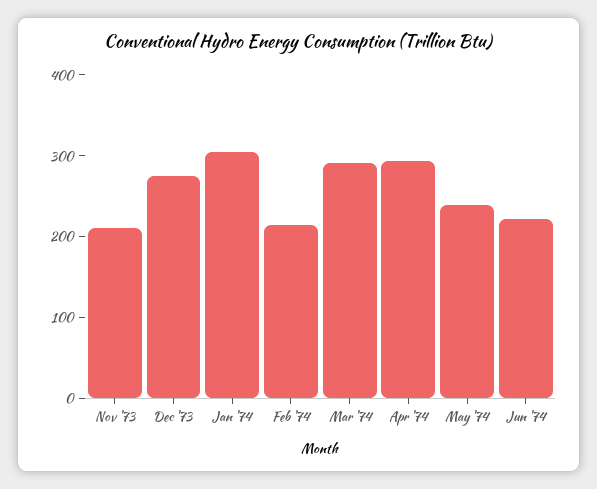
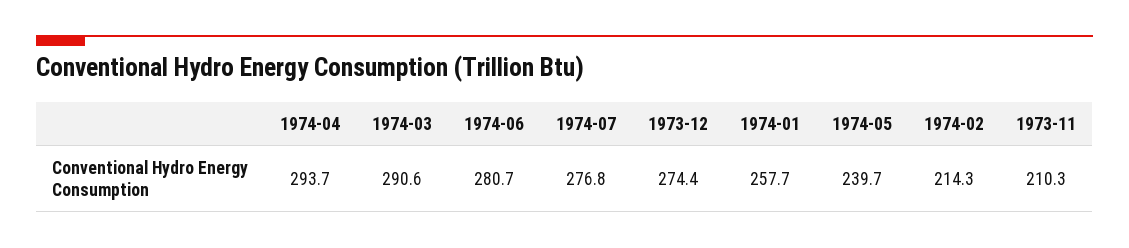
  {
    "Nov '73": 210.3,
    "Dec '73": 274.4,
-   "Jan '74": 300,
+   "Jan '74": 257.7,
    "Feb '74": 214.3,
    "Mar '74": 290.6,
    "Apr '74": 293.7,
    "May '74": 239.7,
-   "Jun '74": 220
+   "Jun '74": 280.7,
+   "1974-07": 276.8
  }

